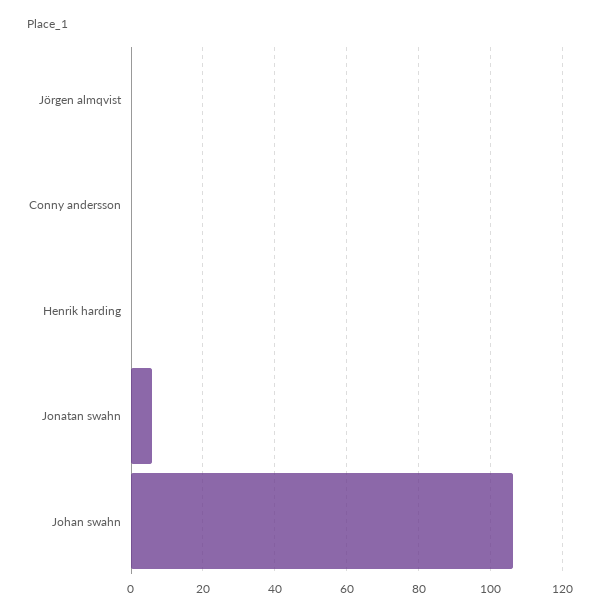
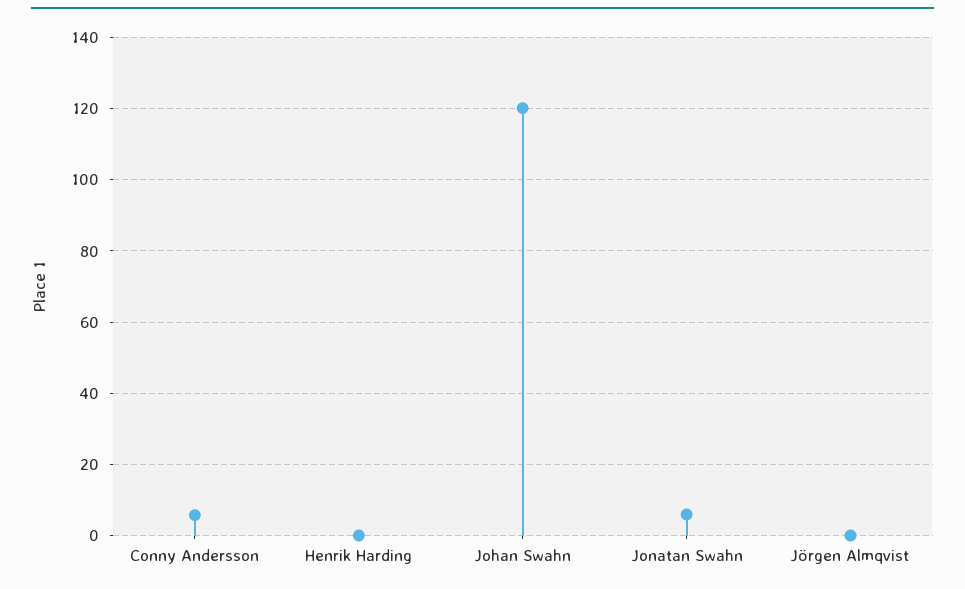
  {
    "Jörgen almqvist": 0,
-   "Conny andersson": 0,
+   "Conny andersson": 6,
    "Henrik harding": 0,
    "Jonatan swahn": 6,
-   "Johan swahn": 106
+   "Johan swahn": 120
  }

